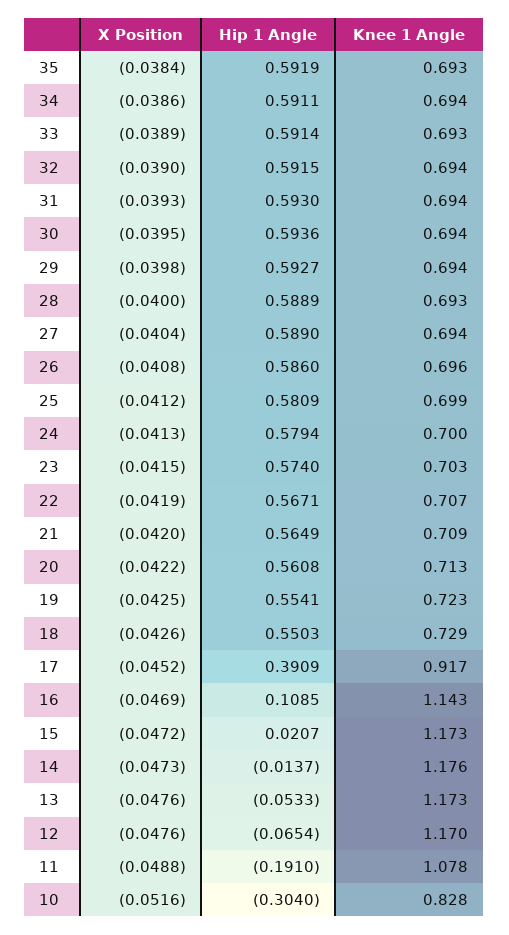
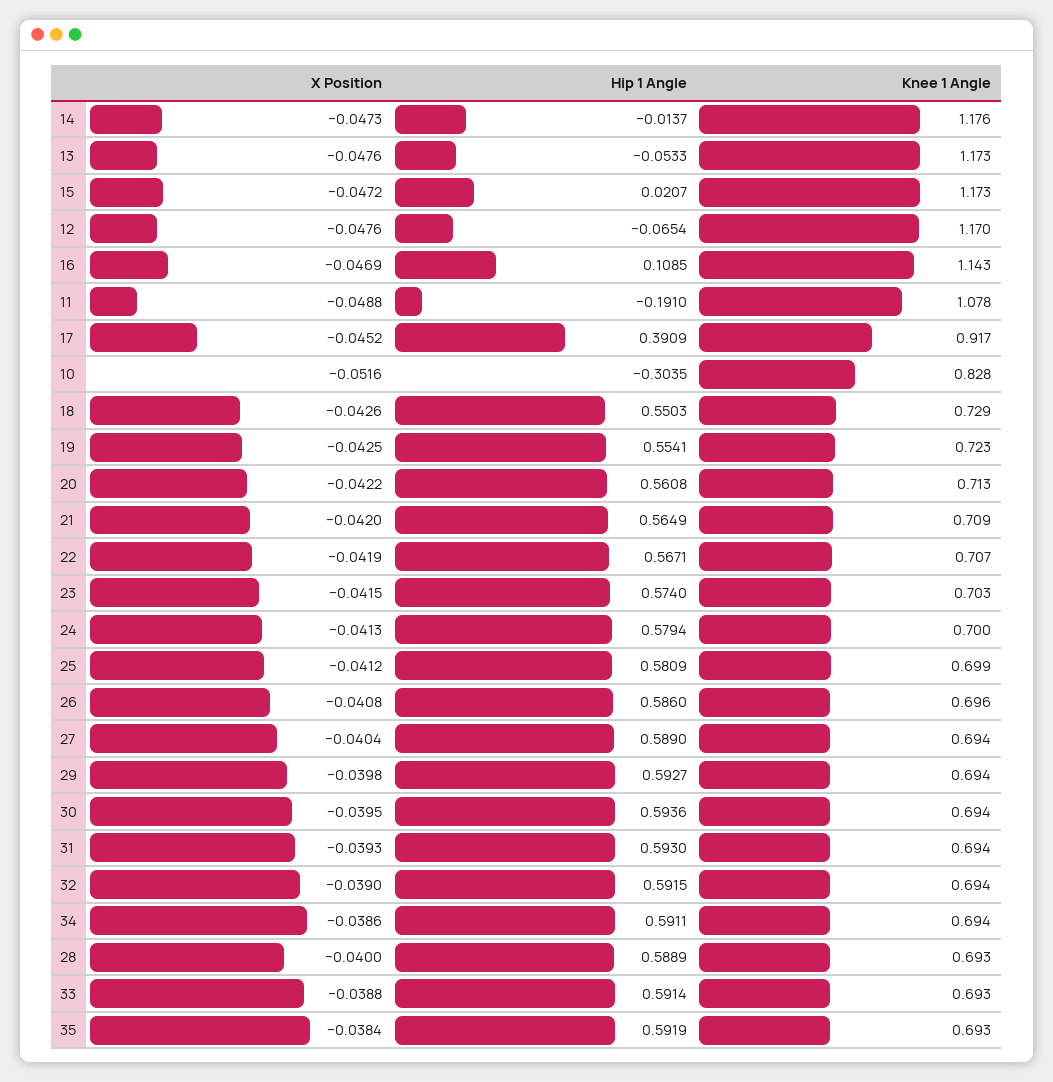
  {
    "X Position": {
      "35": -0.0384,
      "34": -0.0386,
-     "33": -0.0389,
+     "33": -0.0388,
      "32": -0.039,
      "31": -0.0393,
      "30": -0.0395,
      "29": -0.0398,
      "28": -0.04,
      "27": -0.0404,
      "26": -0.0408,
      "25": -0.0412,
      "24": -0.0413,
      "23": -0.0415,
      "22": -0.0419,
      "21": -0.042,
      "20": -0.0422,
      "19": -0.0425,
      "18": -0.0426,
      "17": -0.0452,
      "16": -0.0469,
      "15": -0.0472,
      "14": -0.0473,
      "13": -0.0476,
      "12": -0.0476,
      "11": -0.0488,
      "10": -0.0516
    },
    "Hip 1 Angle": {
      "35": 0.5919,
      "34": 0.5911,
      "33": 0.5914,
      "32": 0.5915,
      "31": 0.593,
      "30": 0.5936,
      "29": 0.5927,
      "28": 0.5889,
      "27": 0.589,
      "26": 0.586,
      "25": 0.5809,
      "24": 0.5794,
      "23": 0.574,
      "22": 0.5671,
      "21": 0.5649,
      "20": 0.5608,
      "19": 0.5541,
      "18": 0.5503,
      "17": 0.3909,
      "16": 0.1085,
      "15": 0.0207,
      "14": -0.0137,
      "13": -0.0533,
      "12": -0.0654,
      "11": -0.191,
-     "10": -0.304
+     "10": -0.3035
    },
    "Knee 1 Angle": {
      "35": 0.693,
      "34": 0.694,
      "33": 0.693,
      "32": 0.694,
      "31": 0.694,
      "30": 0.694,
      "29": 0.694,
      "28": 0.693,
      "27": 0.694,
      "26": 0.696,
      "25": 0.699,
      "24": 0.7,
      "23": 0.703,
      "22": 0.707,
      "21": 0.709,
      "20": 0.713,
      "19": 0.723,
      "18": 0.729,
      "17": 0.917,
      "16": 1.143,
      "15": 1.173,
      "14": 1.176,
      "13": 1.173,
      "12": 1.17,
      "11": 1.078,
      "10": 0.828
    }
  }

